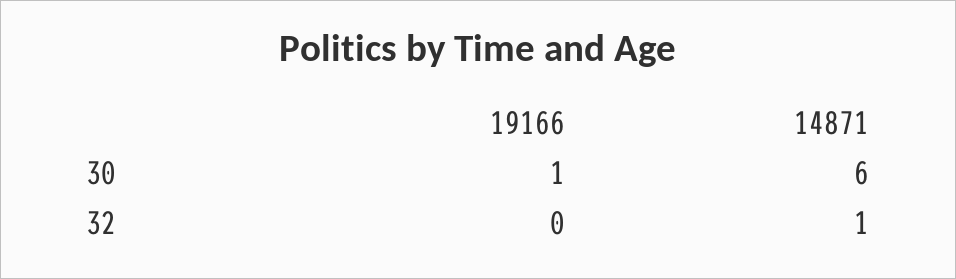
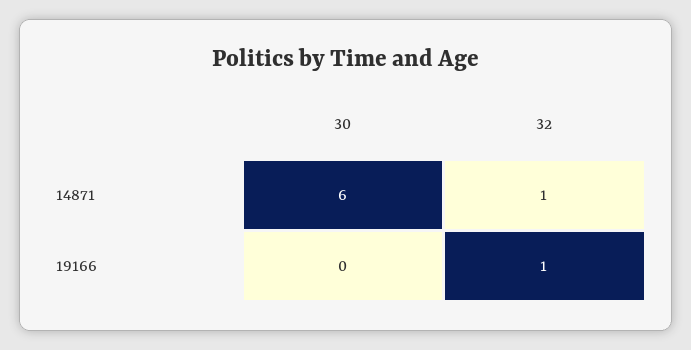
  {
    "19166": {
-     "30": 1,
+     "30": 0,
-     "32": 0
+     "32": 1
    },
    "14871": {
      "30": 6,
      "32": 1
    }
  }

